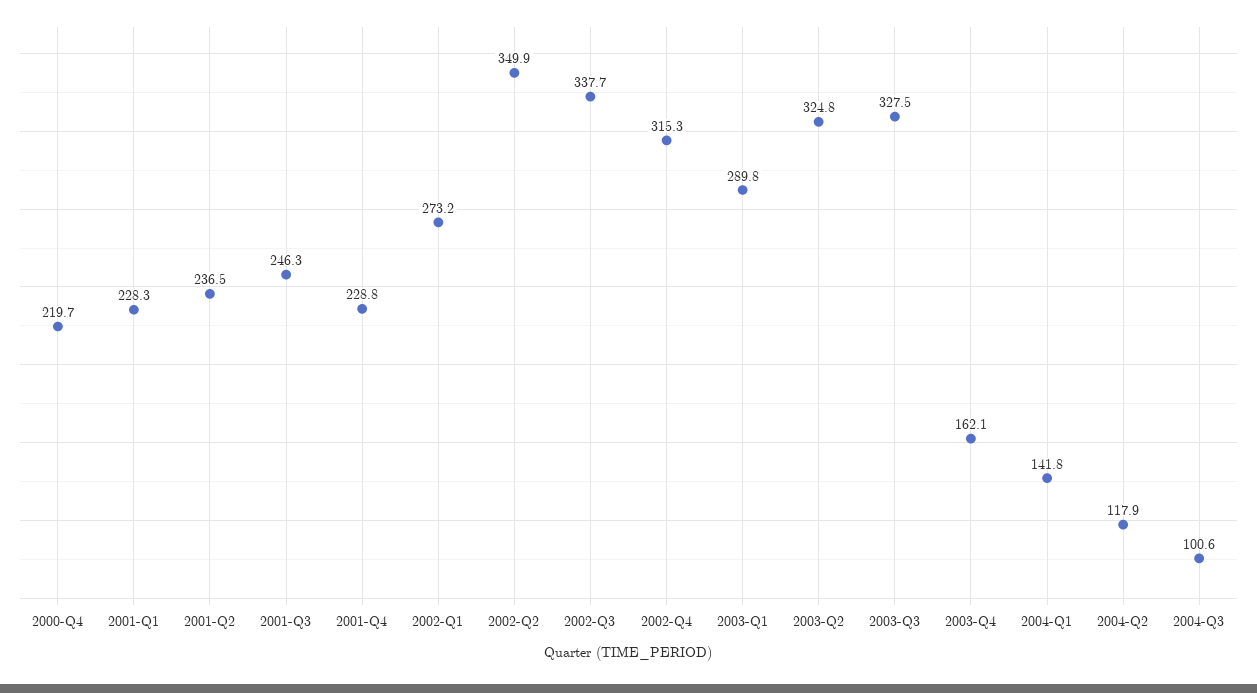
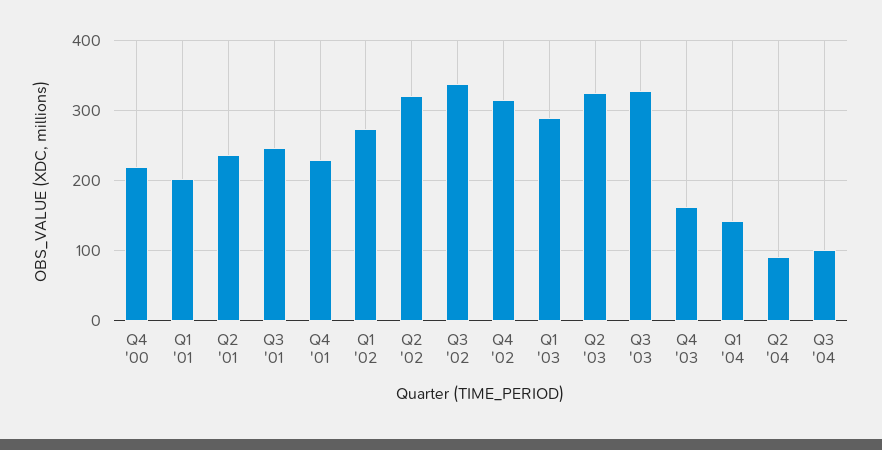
  {
    "2000-Q4": 219.7,
-   "2001-Q1": 228.3,
+   "2001-Q1": 200,
    "2001-Q2": 236.5,
    "2001-Q3": 246.3,
    "2001-Q4": 228.8,
    "2002-Q1": 273.2,
-   "2002-Q2": 349.9,
+   "2002-Q2": 320,
    "2002-Q3": 337.7,
    "2002-Q4": 315.3,
    "2003-Q1": 289.8,
    "2003-Q2": 324.8,
    "2003-Q3": 327.5,
    "2003-Q4": 162.1,
    "2004-Q1": 141.8,
-   "2004-Q2": 117.9,
+   "2004-Q2": 90,
    "2004-Q3": 100.6
  }

